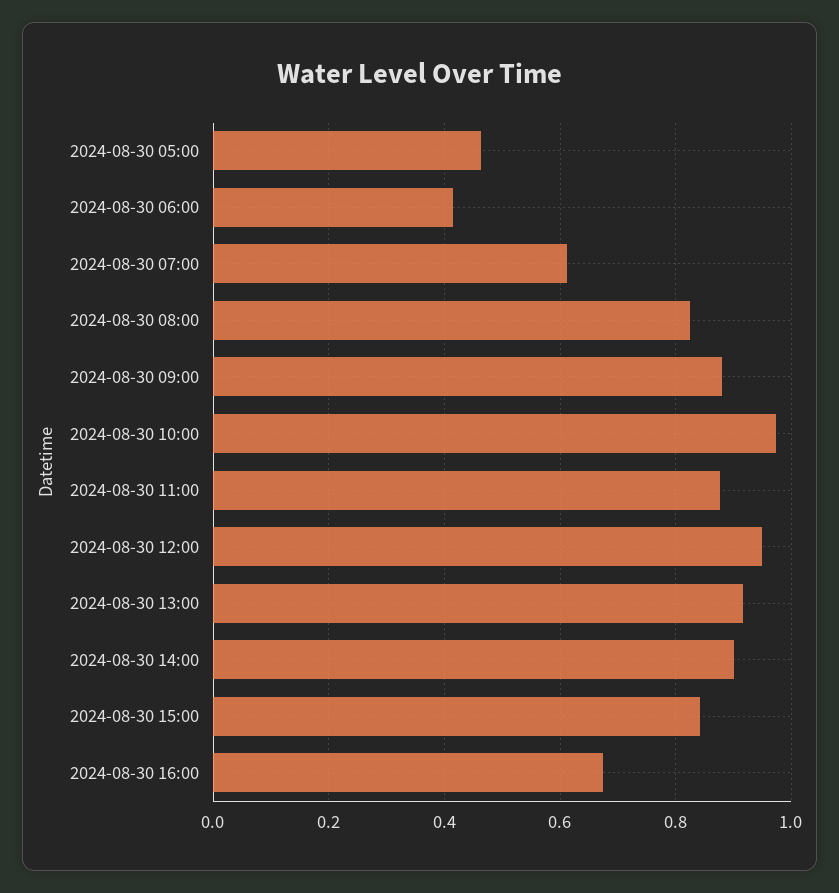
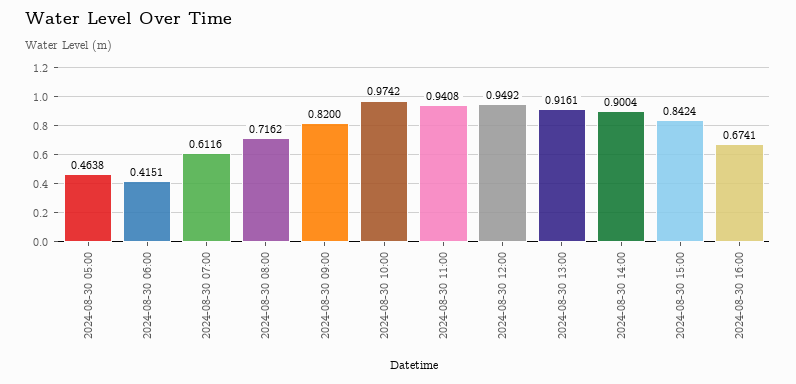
  {
    "2024-08-30 05:00": 0.4638,
    "2024-08-30 06:00": 0.4151,
    "2024-08-30 07:00": 0.6116,
-   "2024-08-30 08:00": 0.82,
+   "2024-08-30 08:00": 0.7162,
-   "2024-08-30 09:00": 0.88,
+   "2024-08-30 09:00": 0.82,
    "2024-08-30 10:00": 0.9742,
-   "2024-08-30 11:00": 0.88,
+   "2024-08-30 11:00": 0.9408,
    "2024-08-30 12:00": 0.9492,
    "2024-08-30 13:00": 0.9161,
    "2024-08-30 14:00": 0.9004,
    "2024-08-30 15:00": 0.8424,
    "2024-08-30 16:00": 0.6741
  }

